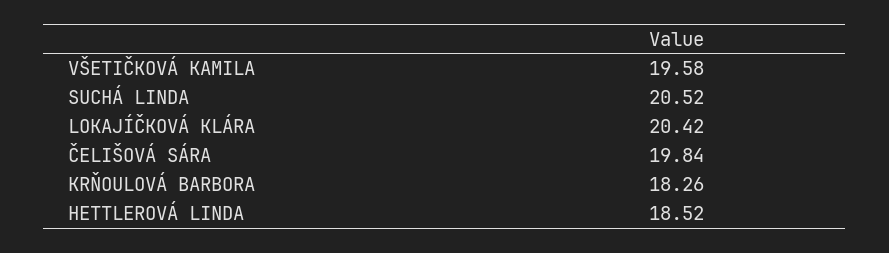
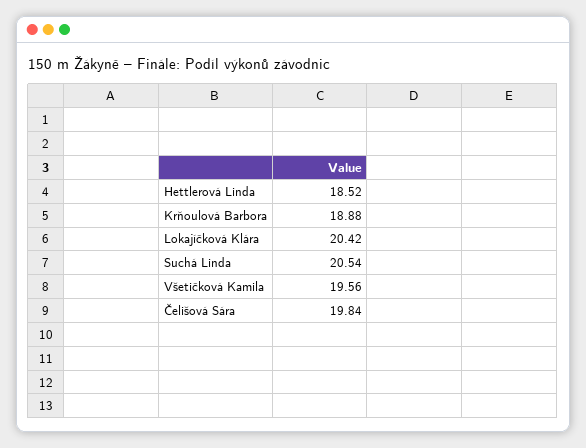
  {
-   "VŠETIČKOVÁ KAMILA": 19.58,
+   "VŠETIČKOVÁ KAMILA": 19.56,
-   "SUCHÁ LINDA": 20.52,
+   "SUCHÁ LINDA": 20.54,
    "LOKAJÍČKOVÁ KLÁRA": 20.42,
    "ČELIŠOVÁ SÁRA": 19.84,
-   "KRŇOULOVÁ BARBORA": 18.26,
+   "KRŇOULOVÁ BARBORA": 18.88,
    "HETTLEROVÁ LINDA": 18.52
  }

